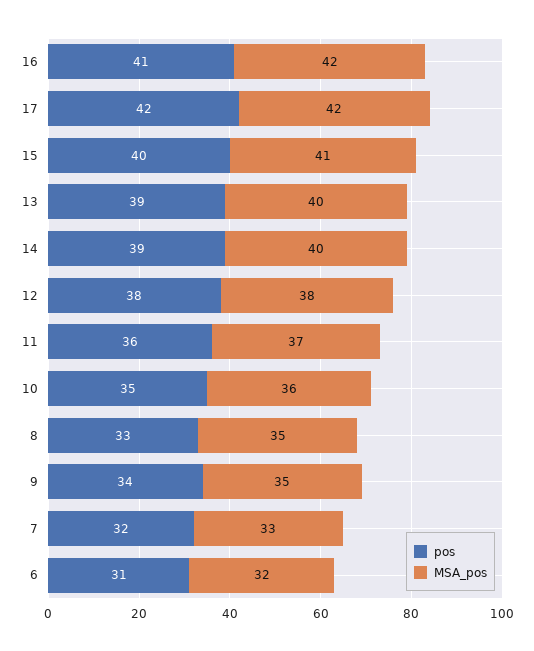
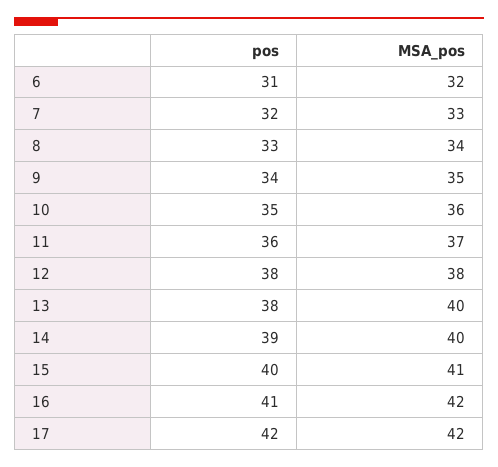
  {
    "pos": {
      "16": 41,
      "17": 42,
      "15": 40,
-     "13": 39,
+     "13": 38,
      "14": 39,
      "12": 38,
      "11": 36,
      "10": 35,
      "8": 33,
      "9": 34,
      "7": 32,
      "6": 31
    },
    "MSA_pos": {
      "16": 42,
      "17": 42,
      "15": 41,
      "13": 40,
      "14": 40,
      "12": 38,
      "11": 37,
      "10": 36,
-     "8": 35,
+     "8": 34,
      "9": 35,
      "7": 33,
      "6": 32
    }
  }

